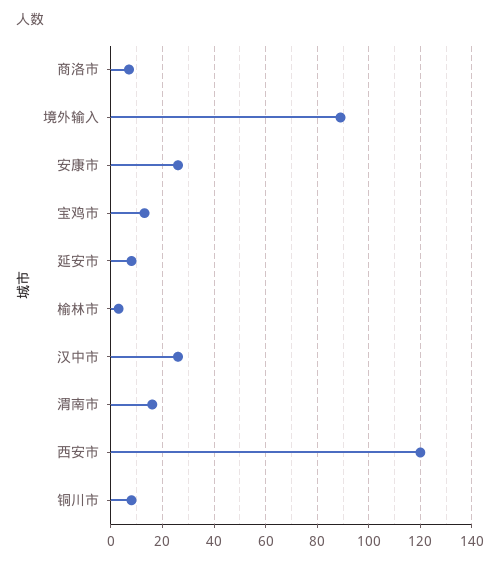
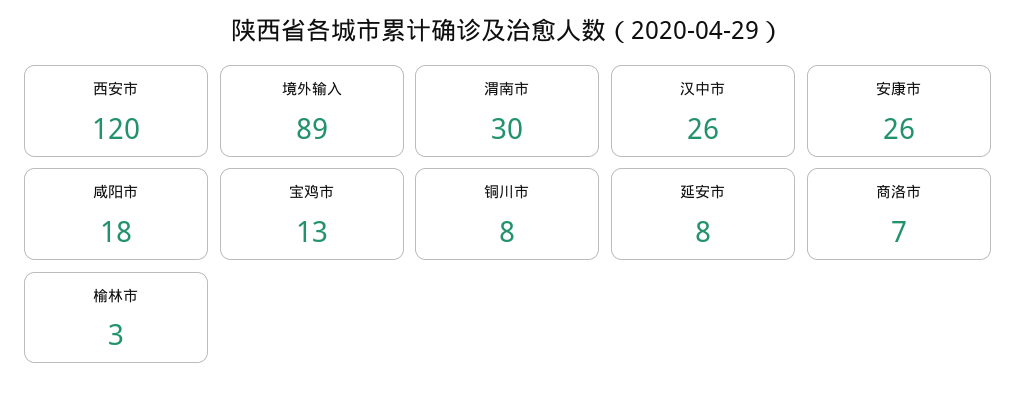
  {
    "商洛市": 7,
    "境外输入": 89,
    "安康市": 26,
    "宝鸡市": 13,
    "延安市": 8,
    "榆林市": 3,
    "汉中市": 26,
-   "渭南市": 15,
+   "渭南市": 30,
    "西安市": 120,
-   "铜川市": 8
+   "铜川市": 8,
+   "咸阳市": 18
  }

